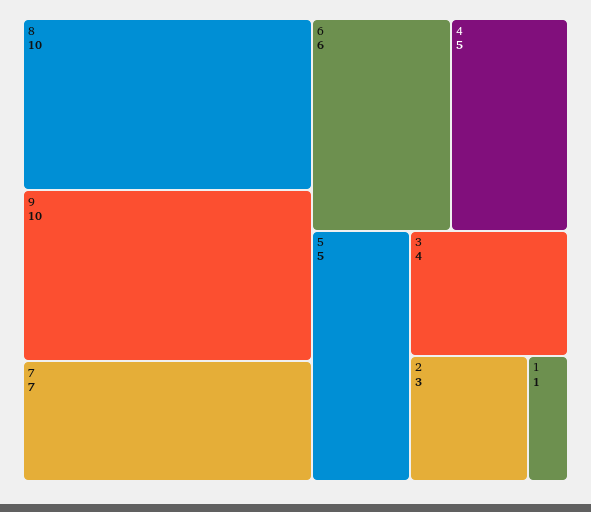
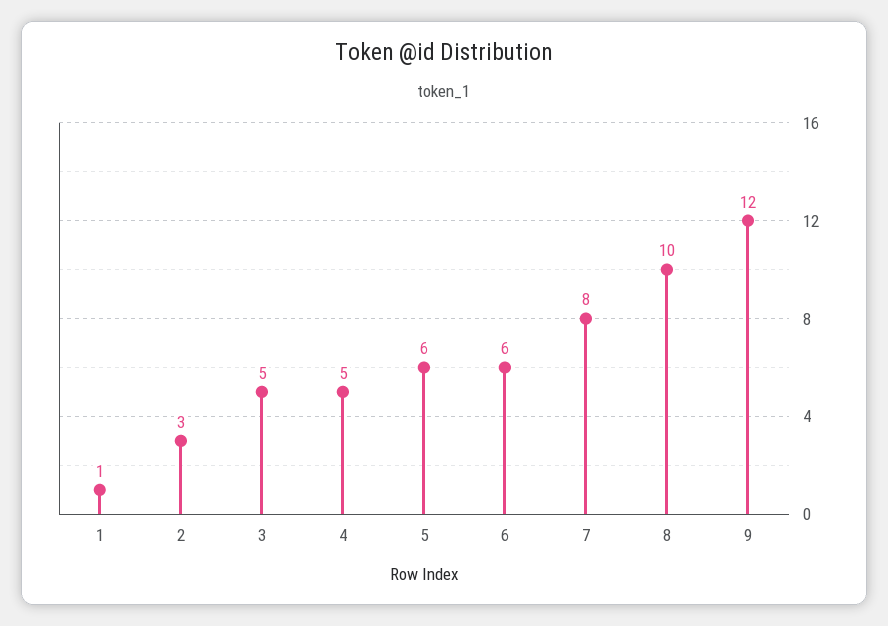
  {
    "8": 10,
-   "9": 10,
+   "9": 12,
-   "7": 7,
+   "7": 8,
    "6": 6,
    "4": 5,
-   "5": 5,
+   "5": 6,
-   "3": 4,
+   "3": 5,
    "2": 3,
    "1": 1
  }

